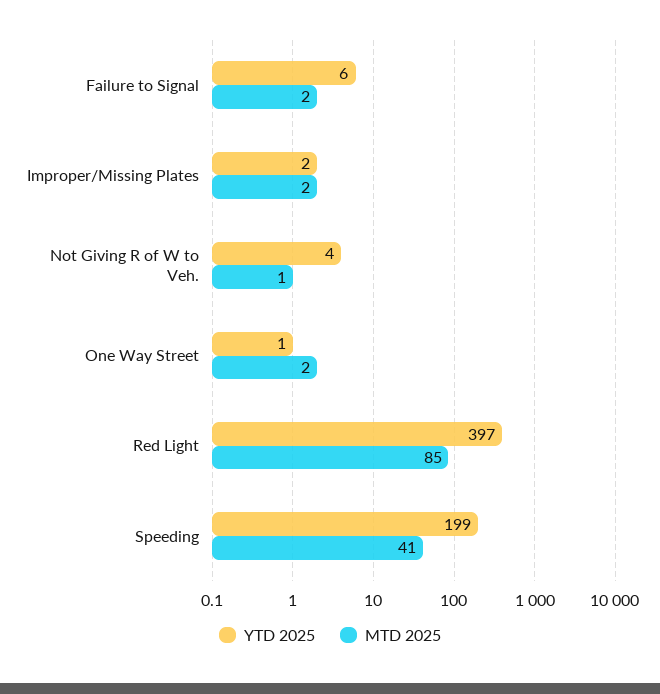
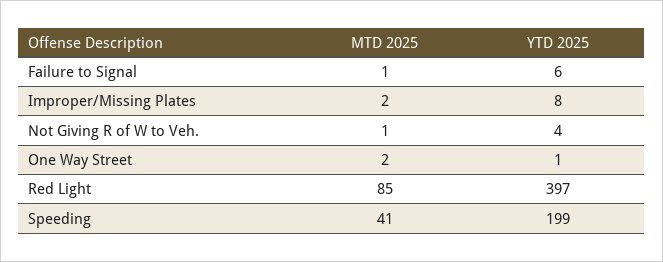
  {
    "YTD 2025": {
      "Failure to Signal": 6,
-     "Improper/Missing Plates": 2,
+     "Improper/Missing Plates": 8,
      "Not Giving R of W to Veh.": 4,
      "One Way Street": 1,
      "Red Light": 397,
      "Speeding": 199
    },
    "MTD 2025": {
-     "Failure to Signal": 2,
+     "Failure to Signal": 1,
      "Improper/Missing Plates": 2,
      "Not Giving R of W to Veh.": 1,
      "One Way Street": 2,
      "Red Light": 85,
      "Speeding": 41
    }
  }

